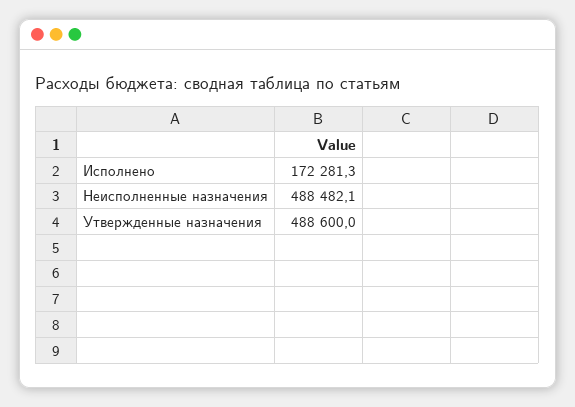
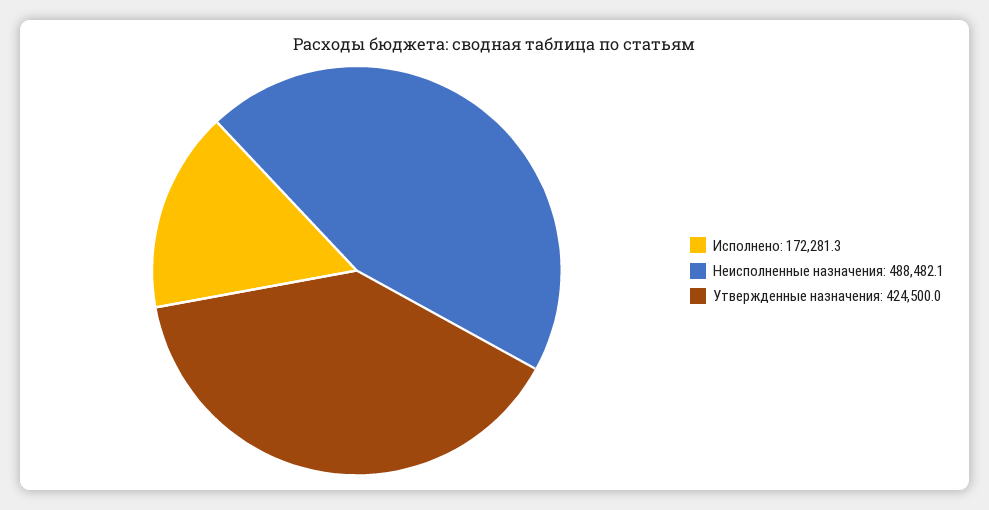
  {
    "Исполнено": 172281.3,
    "Неисполненные назначения": 488482.1,
-   "Утвержденные назначения": 488600
+   "Утвержденные назначения": 424500
  }

